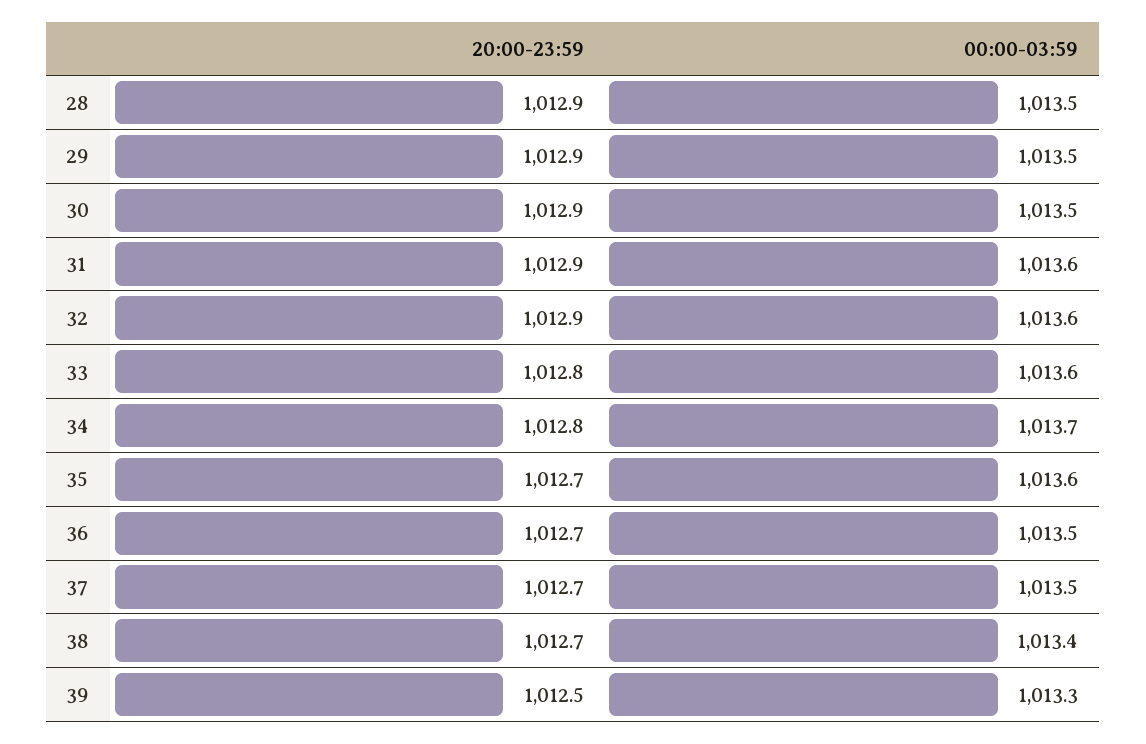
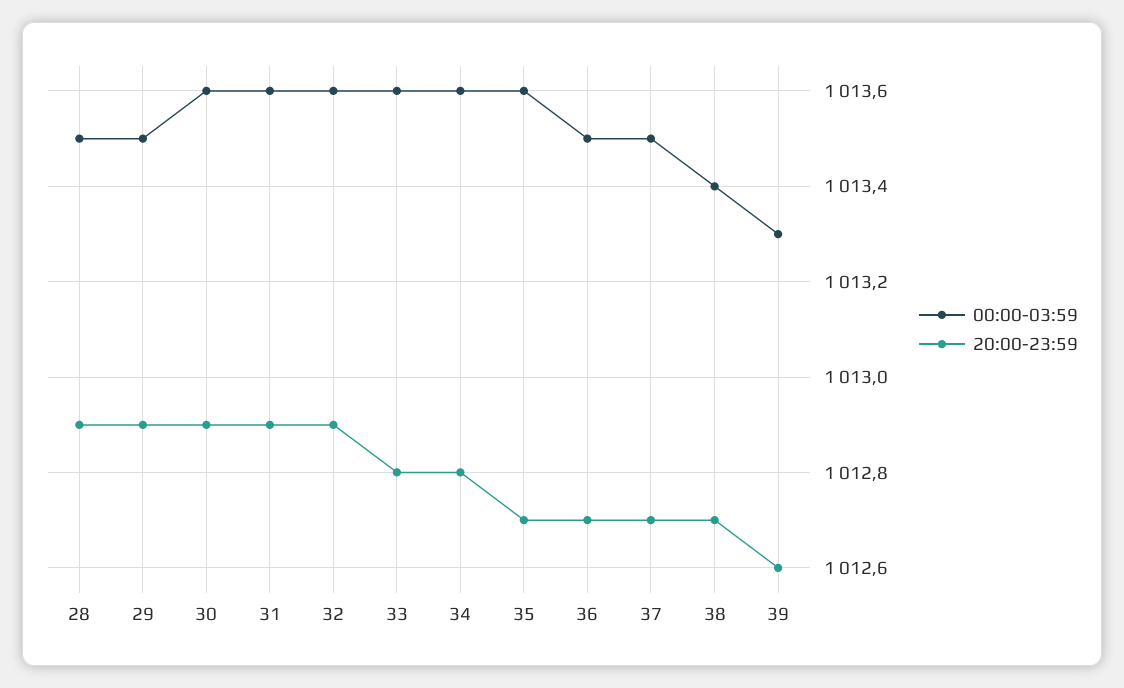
  {
    "20:00-23:59": {
      "28": 1012.9,
      "29": 1012.9,
      "30": 1012.9,
      "31": 1012.9,
      "32": 1012.9,
      "33": 1012.8,
      "34": 1012.8,
      "35": 1012.7,
      "36": 1012.7,
      "37": 1012.7,
      "38": 1012.7,
-     "39": 1012.5
+     "39": 1012.6
    },
    "00:00-03:59": {
      "28": 1013.5,
      "29": 1013.5,
-     "30": 1013.5,
+     "30": 1013.6,
      "31": 1013.6,
      "32": 1013.6,
      "33": 1013.6,
-     "34": 1013.7,
+     "34": 1013.6,
      "35": 1013.6,
      "36": 1013.5,
      "37": 1013.5,
      "38": 1013.4,
      "39": 1013.3
    }
  }

